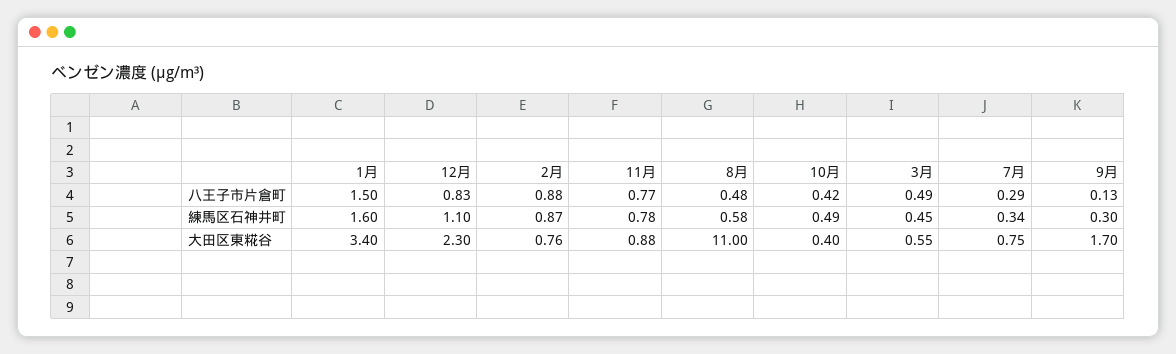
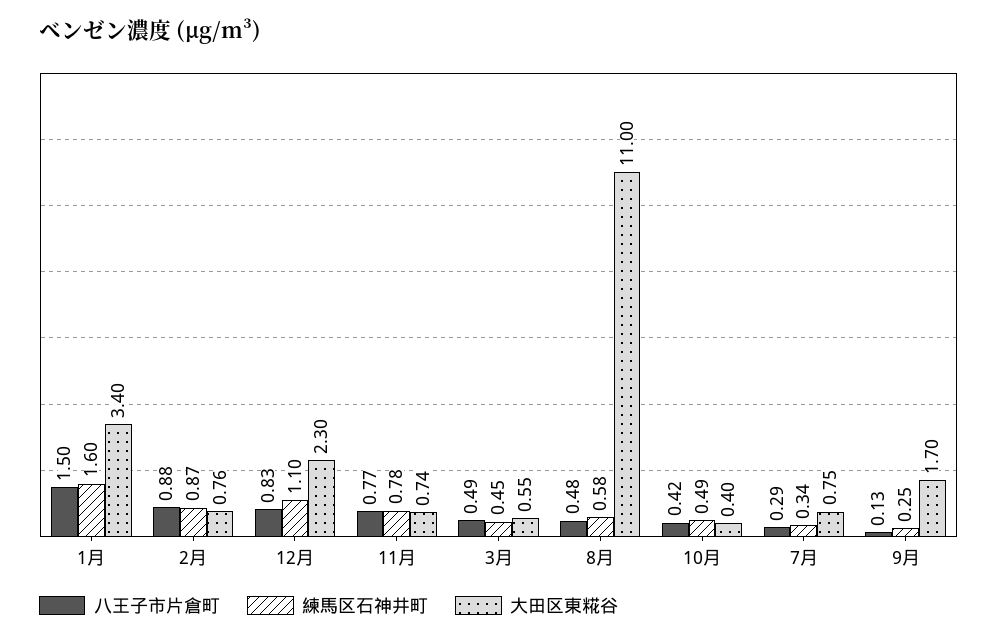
  {
    "八王子市片倉町": {
      "1月": 1.5,
      "12月": 0.83,
      "2月": 0.88,
      "11月": 0.77,
      "8月": 0.48,
      "10月": 0.42,
      "3月": 0.49,
      "7月": 0.29,
      "9月": 0.13
    },
    "練馬区石神井町": {
      "1月": 1.6,
      "12月": 1.1,
      "2月": 0.87,
      "11月": 0.78,
      "8月": 0.58,
      "10月": 0.49,
      "3月": 0.45,
      "7月": 0.34,
-     "9月": 0.3
+     "9月": 0.25
    },
    "大田区東糀谷": {
      "1月": 3.4,
      "12月": 2.3,
      "2月": 0.76,
-     "11月": 0.88,
+     "11月": 0.74,
      "8月": 11,
      "10月": 0.4,
      "3月": 0.55,
      "7月": 0.75,
      "9月": 1.7
    }
  }

